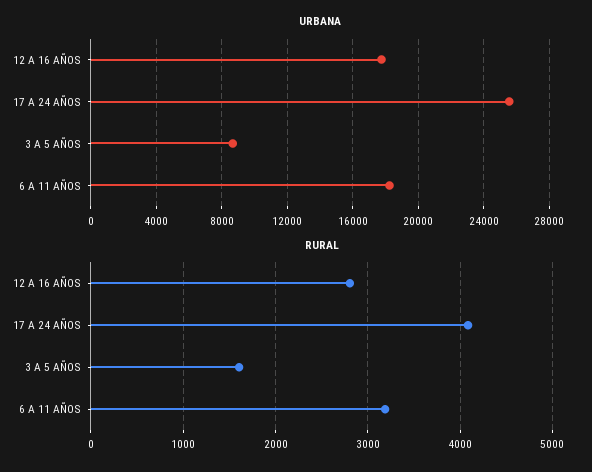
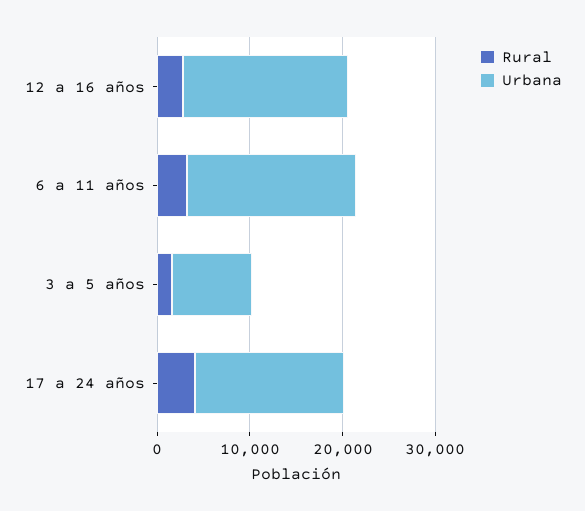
  {
    "URBANA": {
      "12 A 16 AÑOS": 17500,
-     "17 A 24 AÑOS": 25500,
+     "17 A 24 AÑOS": 16000,
      "3 A 5 AÑOS": 8500,
      "6 A 11 AÑOS": 18000
    },
    "RURAL": {
      "12 A 16 AÑOS": 2800,
      "17 A 24 AÑOS": 4100,
      "3 A 5 AÑOS": 1600,
      "6 A 11 AÑOS": 3200
    }
  }

